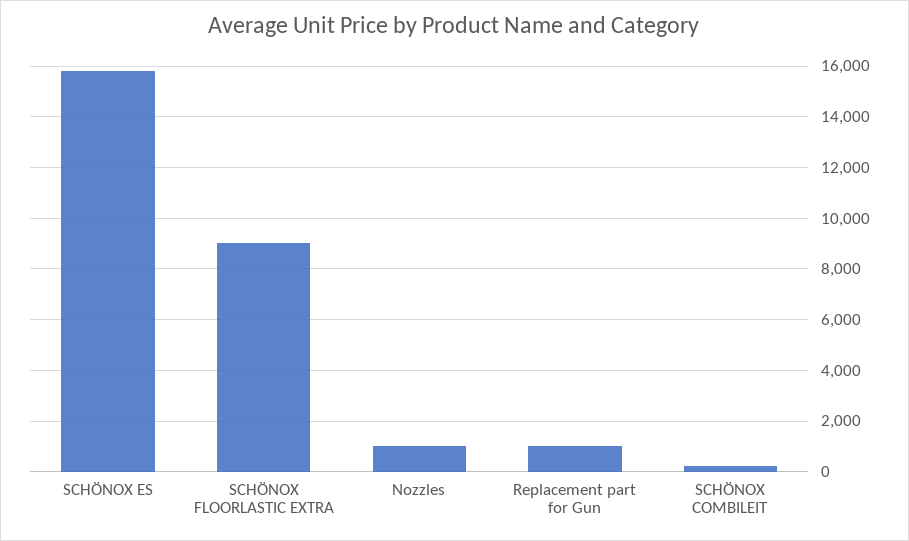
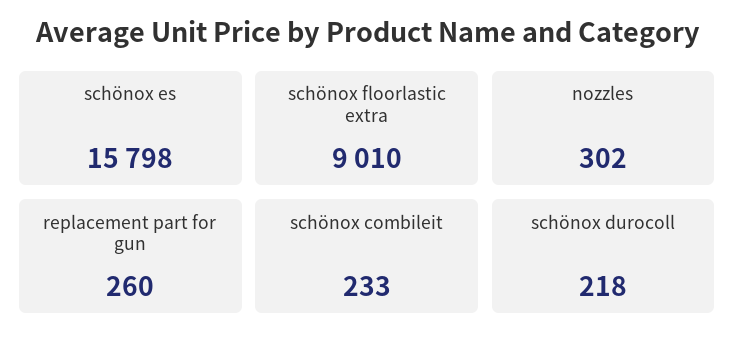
  {
    "SCHÖNOX ES": 15798,
    "SCHÖNOX FLOORLASTIC EXTRA": 9010,
-   "Nozzles": 1000,
+   "Nozzles": 302,
-   "Replacement part for Gun": 1000,
+   "Replacement part for Gun": 260,
-   "SCHÖNOX COMBILEIT": 233
+   "SCHÖNOX COMBILEIT": 233,
+   "schönox durocoll": 218
  }

